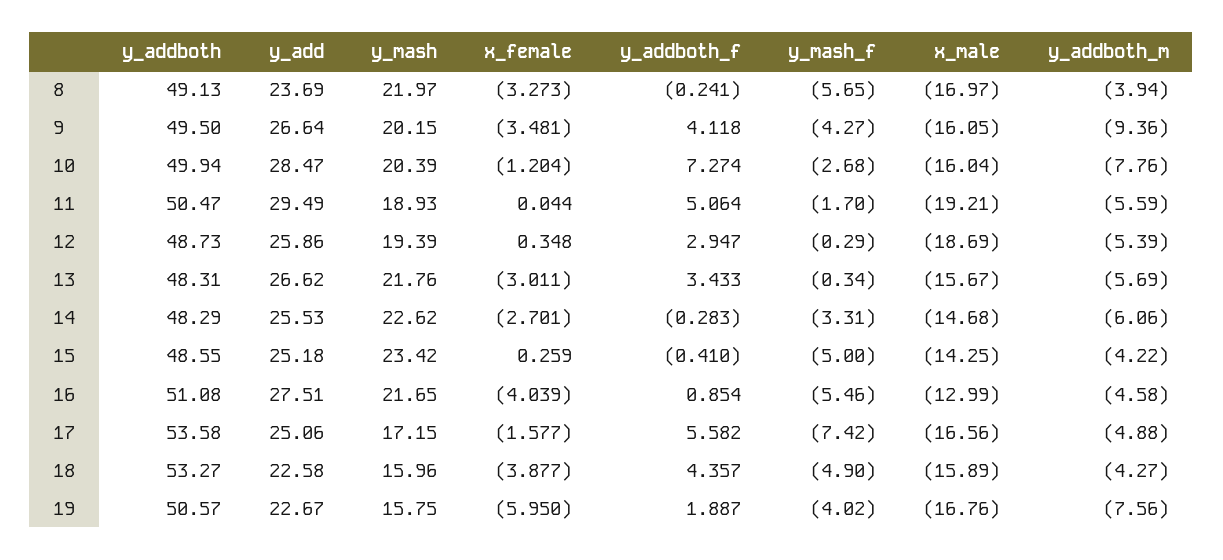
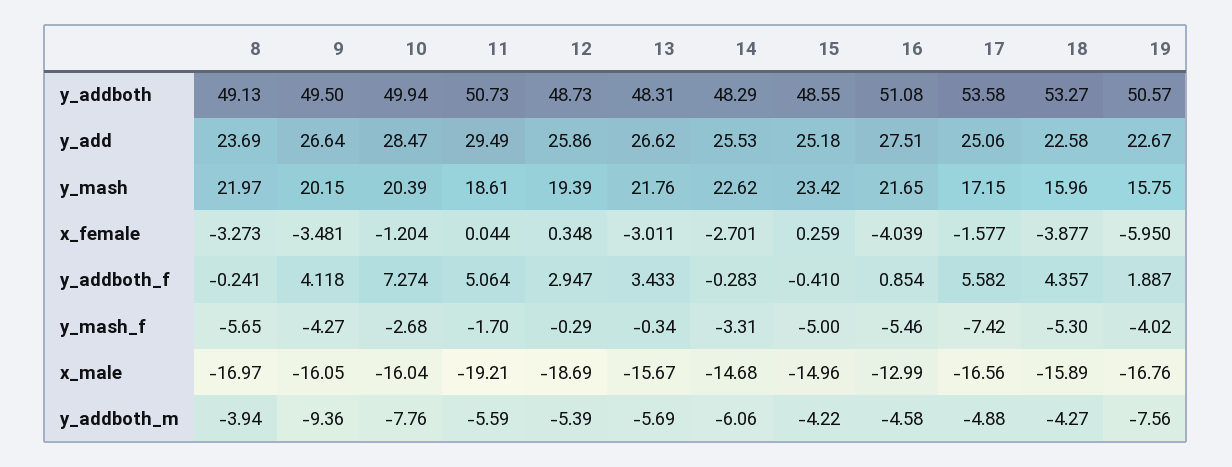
  {
    "y_addboth": {
      "8": 49.13,
      "9": 49.5,
      "10": 49.94,
-     "11": 50.47,
+     "11": 50.73,
      "12": 48.73,
      "13": 48.31,
      "14": 48.29,
      "15": 48.55,
      "16": 51.08,
      "17": 53.58,
      "18": 53.27,
      "19": 50.57
    },
    "y_add": {
      "8": 23.69,
      "9": 26.64,
      "10": 28.47,
      "11": 29.49,
      "12": 25.86,
      "13": 26.62,
      "14": 25.53,
      "15": 25.18,
      "16": 27.51,
      "17": 25.06,
      "18": 22.58,
      "19": 22.67
    },
    "y_mash": {
      "8": 21.97,
      "9": 20.15,
      "10": 20.39,
-     "11": 18.93,
+     "11": 18.61,
      "12": 19.39,
      "13": 21.76,
      "14": 22.62,
      "15": 23.42,
      "16": 21.65,
      "17": 17.15,
      "18": 15.96,
      "19": 15.75
    },
    "x_female": {
      "8": -3.273,
      "9": -3.481,
      "10": -1.204,
      "11": 0.044,
      "12": 0.348,
      "13": -3.011,
      "14": -2.701,
      "15": 0.259,
      "16": -4.039,
      "17": -1.577,
      "18": -3.877,
      "19": -5.95
    },
    "y_addboth_f": {
      "8": -0.241,
      "9": 4.118,
      "10": 7.274,
      "11": 5.064,
      "12": 2.947,
      "13": 3.433,
      "14": -0.283,
      "15": -0.41,
      "16": 0.854,
      "17": 5.582,
      "18": 4.357,
      "19": 1.887
    },
    "y_mash_f": {
      "8": -5.65,
      "9": -4.27,
      "10": -2.68,
      "11": -1.7,
      "12": -0.29,
      "13": -0.34,
      "14": -3.31,
      "15": -5,
      "16": -5.46,
      "17": -7.42,
-     "18": -4.9,
+     "18": -5.3,
      "19": -4.02
    },
    "x_male": {
      "8": -16.97,
      "9": -16.05,
      "10": -16.04,
      "11": -19.21,
      "12": -18.69,
      "13": -15.67,
      "14": -14.68,
-     "15": -14.25,
+     "15": -14.96,
      "16": -12.99,
      "17": -16.56,
      "18": -15.89,
      "19": -16.76
    },
    "y_addboth_m": {
      "8": -3.94,
      "9": -9.36,
      "10": -7.76,
      "11": -5.59,
      "12": -5.39,
      "13": -5.69,
      "14": -6.06,
      "15": -4.22,
      "16": -4.58,
      "17": -4.88,
      "18": -4.27,
      "19": -7.56
    }
  }

